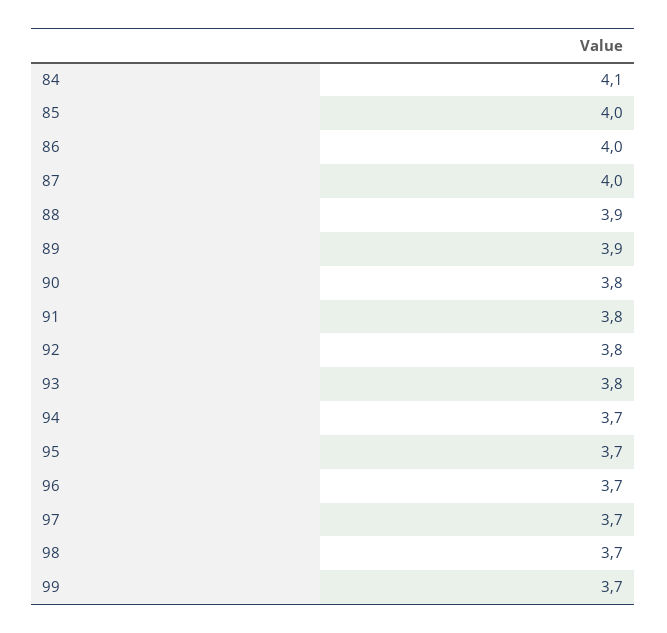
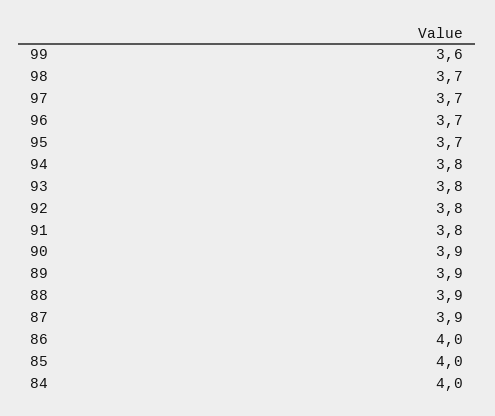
  {
-   "84": 4.1,
+   "84": 4,
    "85": 4,
    "86": 4,
-   "87": 4,
+   "87": 3.9,
    "88": 3.9,
    "89": 3.9,
-   "90": 3.8,
+   "90": 3.9,
    "91": 3.8,
    "92": 3.8,
    "93": 3.8,
-   "94": 3.7,
+   "94": 3.8,
    "95": 3.7,
    "96": 3.7,
    "97": 3.7,
    "98": 3.7,
-   "99": 3.7
+   "99": 3.6
  }

